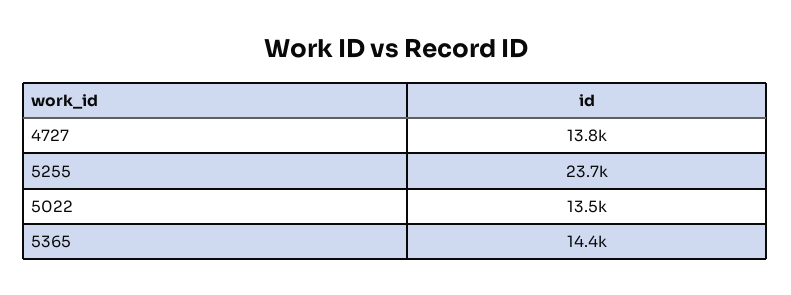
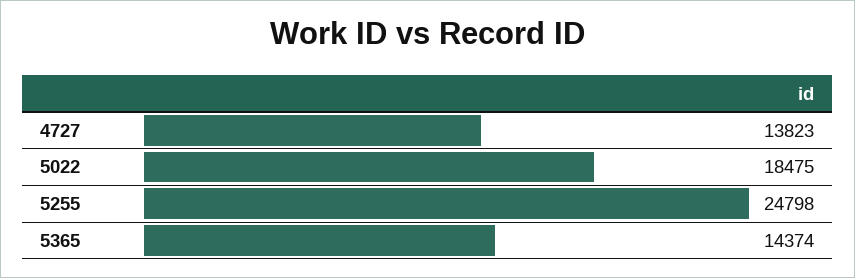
  {
    "4727": 13823,
-   "5255": 23700,
+   "5255": 24798,
-   "5022": 13500,
+   "5022": 18475,
    "5365": 14374
  }

